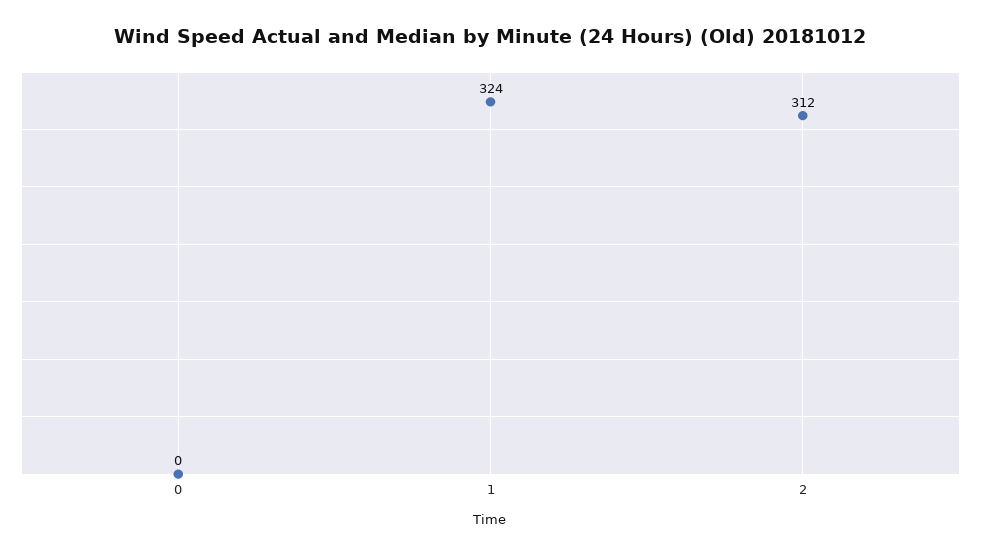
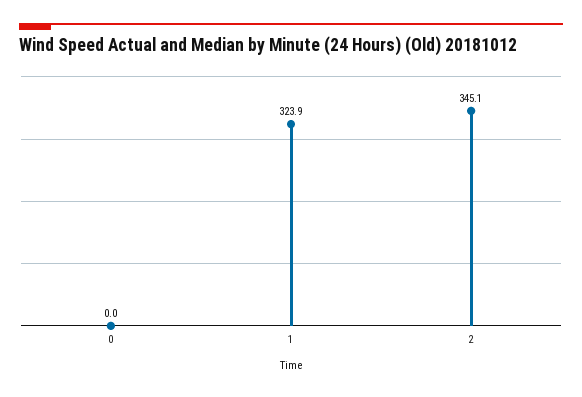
  {
    "0": 0,
    "1": 323.9,
-   "2": 312
+   "2": 345.1
  }

